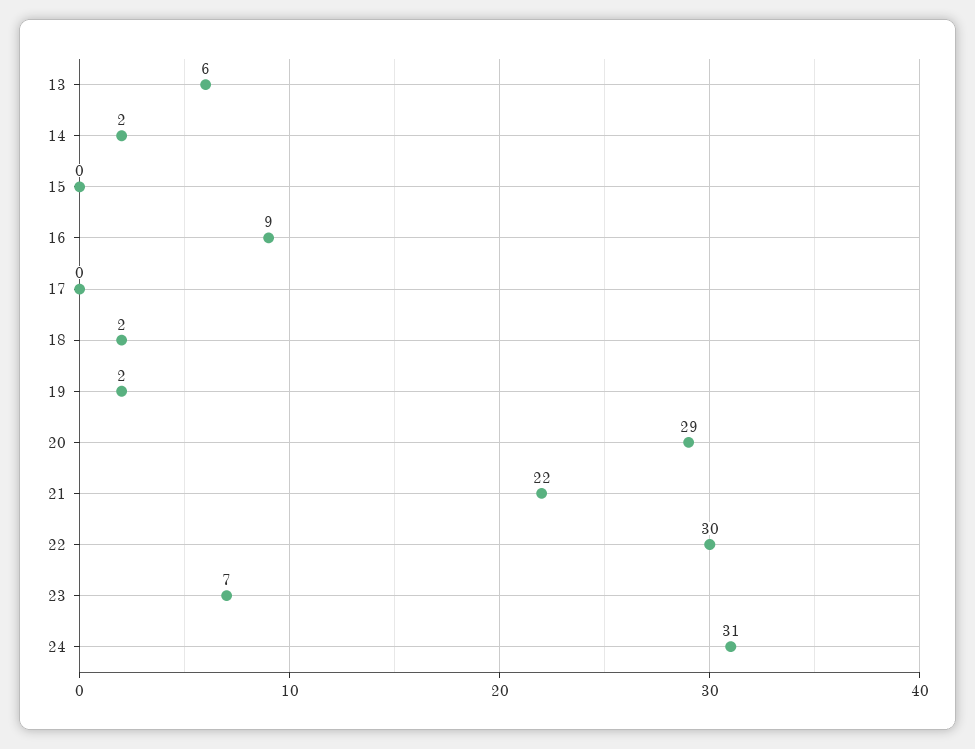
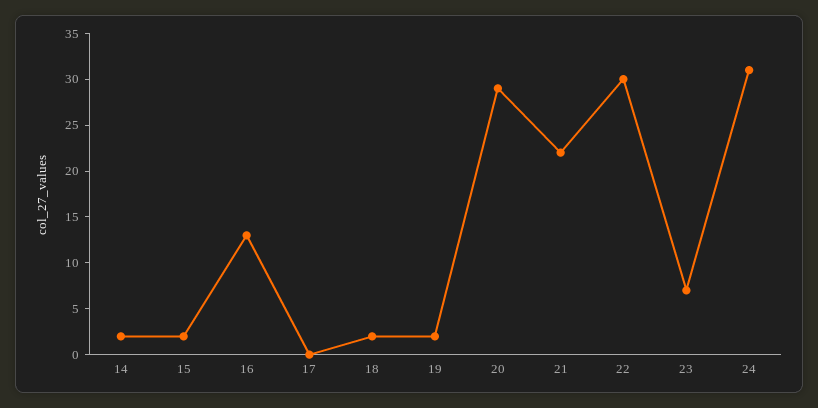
  {
-   "13": 6,
    "14": 2,
-   "15": 0,
+   "15": 2,
-   "16": 9,
+   "16": 13,
    "17": 0,
    "18": 2,
    "19": 2,
    "20": 29,
    "21": 22,
    "22": 30,
    "23": 7,
    "24": 31
  }

